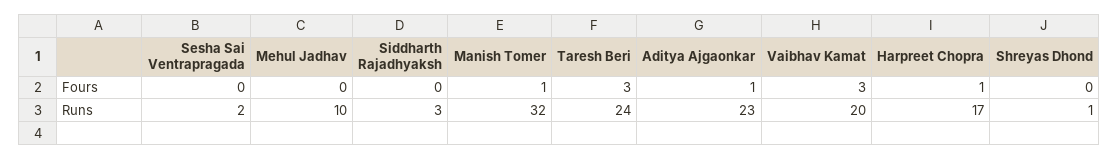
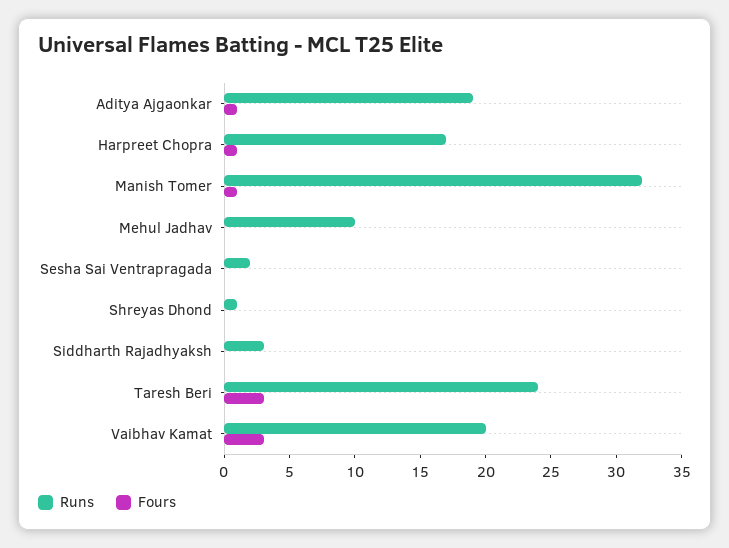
  {
    "Fours": {
      "Sesha Sai Ventrapragada": 0,
      "Mehul Jadhav": 0,
      "Siddharth Rajadhyaksh": 0,
      "Manish Tomer": 1,
      "Taresh Beri": 3,
      "Aditya Ajgaonkar": 1,
      "Vaibhav Kamat": 3,
      "Harpreet Chopra": 1,
      "Shreyas Dhond": 0
    },
    "Runs": {
      "Sesha Sai Ventrapragada": 2,
      "Mehul Jadhav": 10,
      "Siddharth Rajadhyaksh": 3,
      "Manish Tomer": 32,
      "Taresh Beri": 24,
-     "Aditya Ajgaonkar": 23,
+     "Aditya Ajgaonkar": 19,
      "Vaibhav Kamat": 20,
      "Harpreet Chopra": 17,
      "Shreyas Dhond": 1
    }
  }

